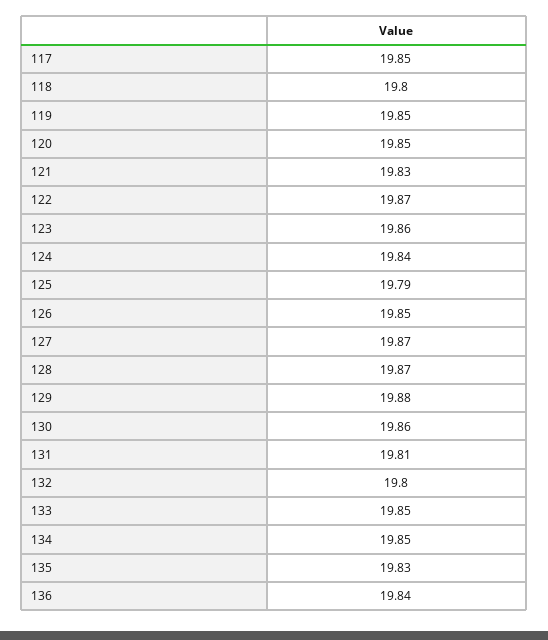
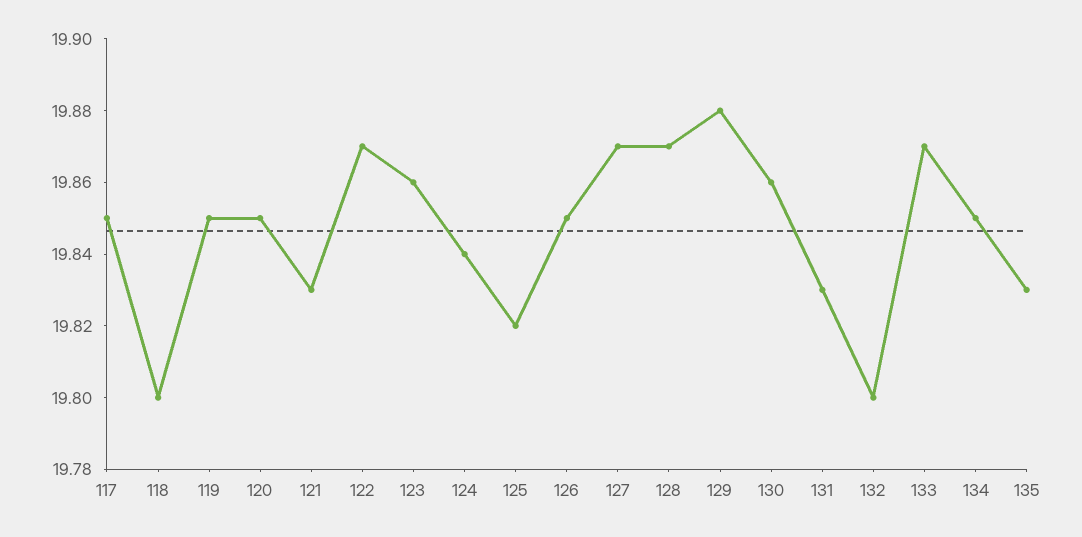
  {
    "117": 19.85,
    "118": 19.8,
    "119": 19.85,
    "120": 19.85,
    "121": 19.83,
    "122": 19.87,
    "123": 19.86,
    "124": 19.84,
-   "125": 19.79,
+   "125": 19.82,
    "126": 19.85,
    "127": 19.87,
    "128": 19.87,
    "129": 19.88,
    "130": 19.86,
-   "131": 19.81,
+   "131": 19.83,
    "132": 19.8,
-   "133": 19.85,
+   "133": 19.87,
    "134": 19.85,
-   "135": 19.83,
+   "135": 19.83
-   "136": 19.84
  }

